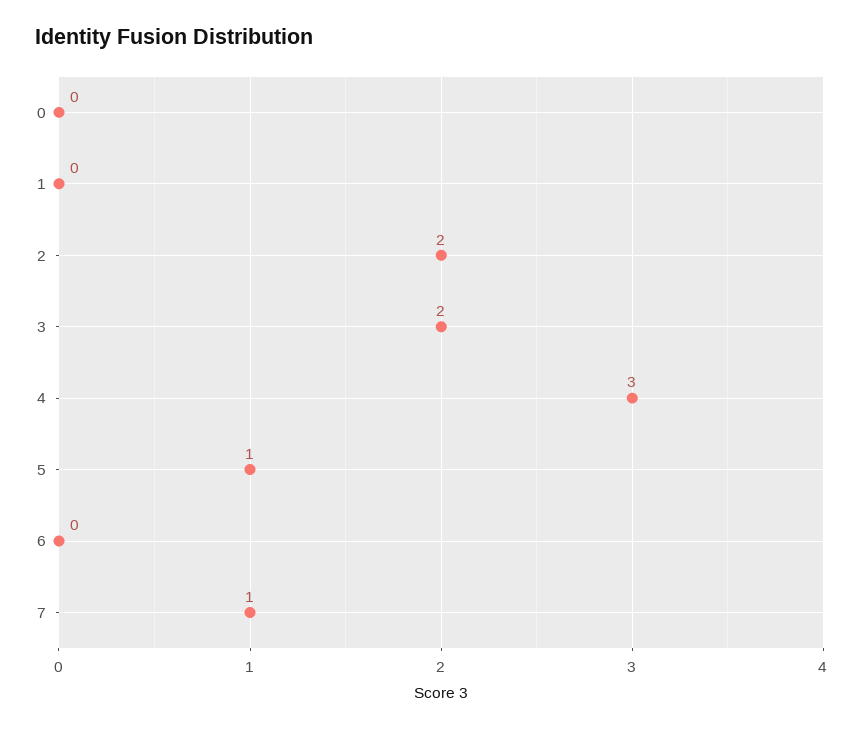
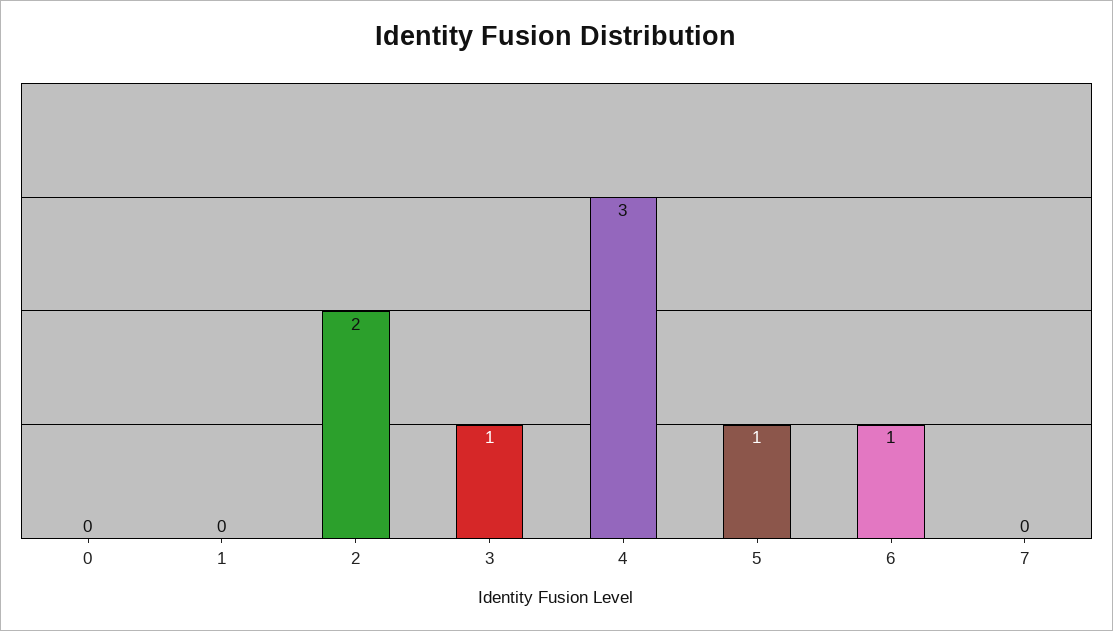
  {
    "0": 0,
    "1": 0,
    "2": 2,
-   "3": 2,
+   "3": 1,
    "4": 3,
    "5": 1,
-   "6": 0,
+   "6": 1,
-   "7": 1
+   "7": 0
  }

